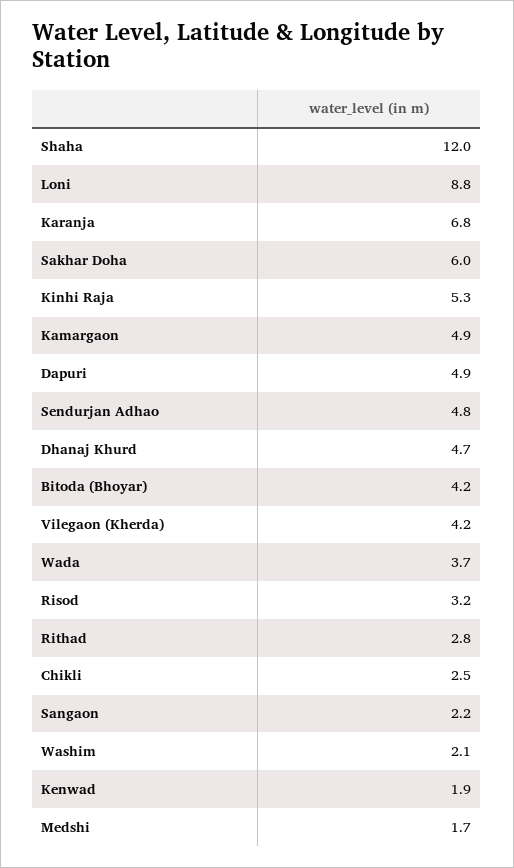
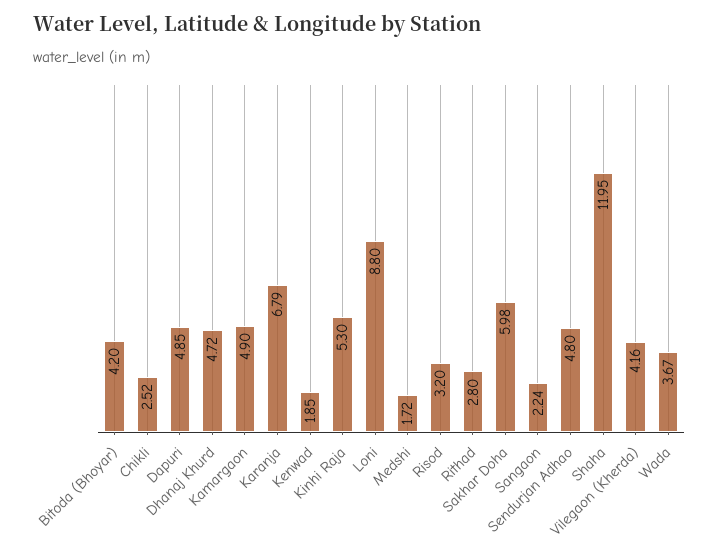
  {
    "Shaha": 11.95,
    "Loni": 8.8,
    "Karanja": 6.79,
    "Sakhar Doha": 5.98,
    "Kinhi Raja": 5.3,
    "Kamargaon": 4.9,
    "Dapuri": 4.85,
    "Sendurjan Adhao": 4.8,
    "Dhanaj Khurd": 4.72,
    "Bitoda (Bhoyar)": 4.2,
    "Vilegaon (Kherda)": 4.16,
    "Wada": 3.67,
    "Risod": 3.2,
    "Rithad": 2.8,
    "Chikli": 2.52,
    "Sangaon": 2.24,
-   "Washim": 2.1,
    "Kenwad": 1.85,
    "Medshi": 1.72
  }

